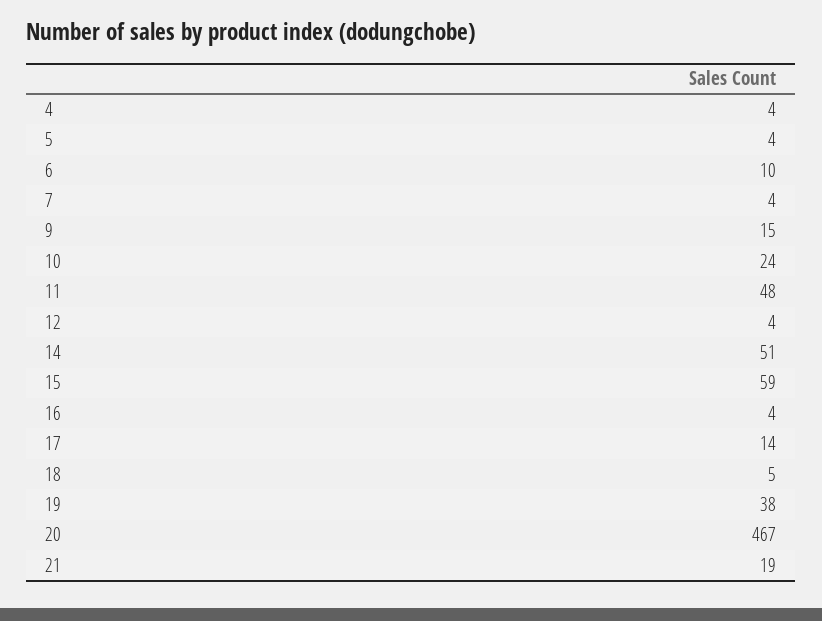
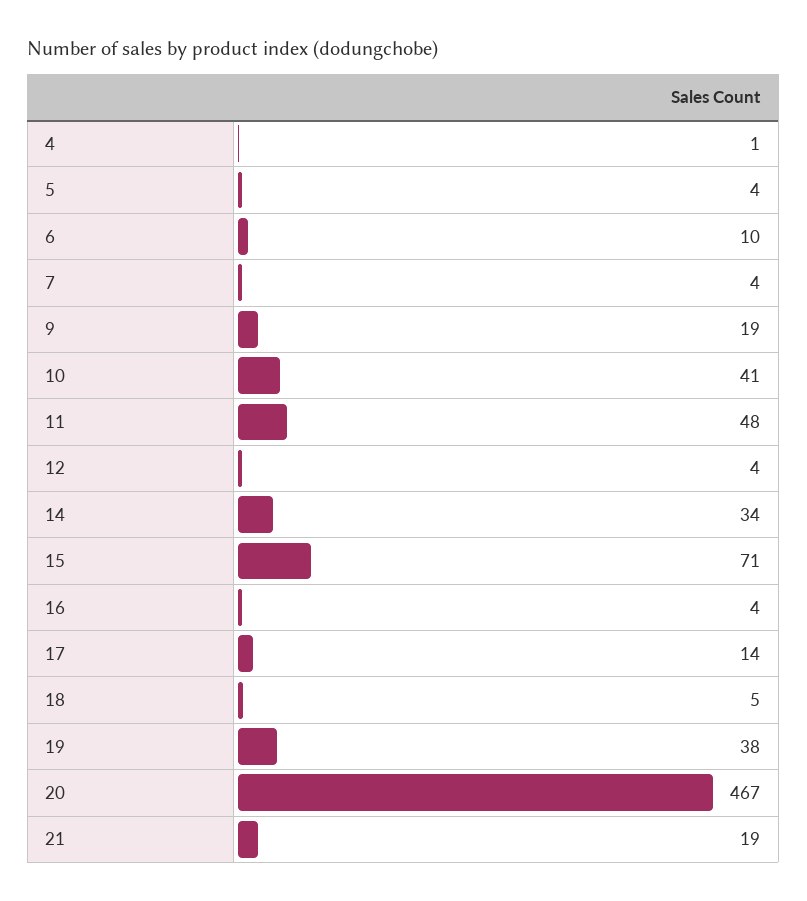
  {
-   "4": 4,
+   "4": 1,
    "5": 4,
    "6": 10,
    "7": 4,
-   "9": 15,
+   "9": 19,
-   "10": 24,
+   "10": 41,
    "11": 48,
    "12": 4,
-   "14": 51,
+   "14": 34,
-   "15": 59,
+   "15": 71,
    "16": 4,
    "17": 14,
    "18": 5,
    "19": 38,
    "20": 467,
    "21": 19
  }

